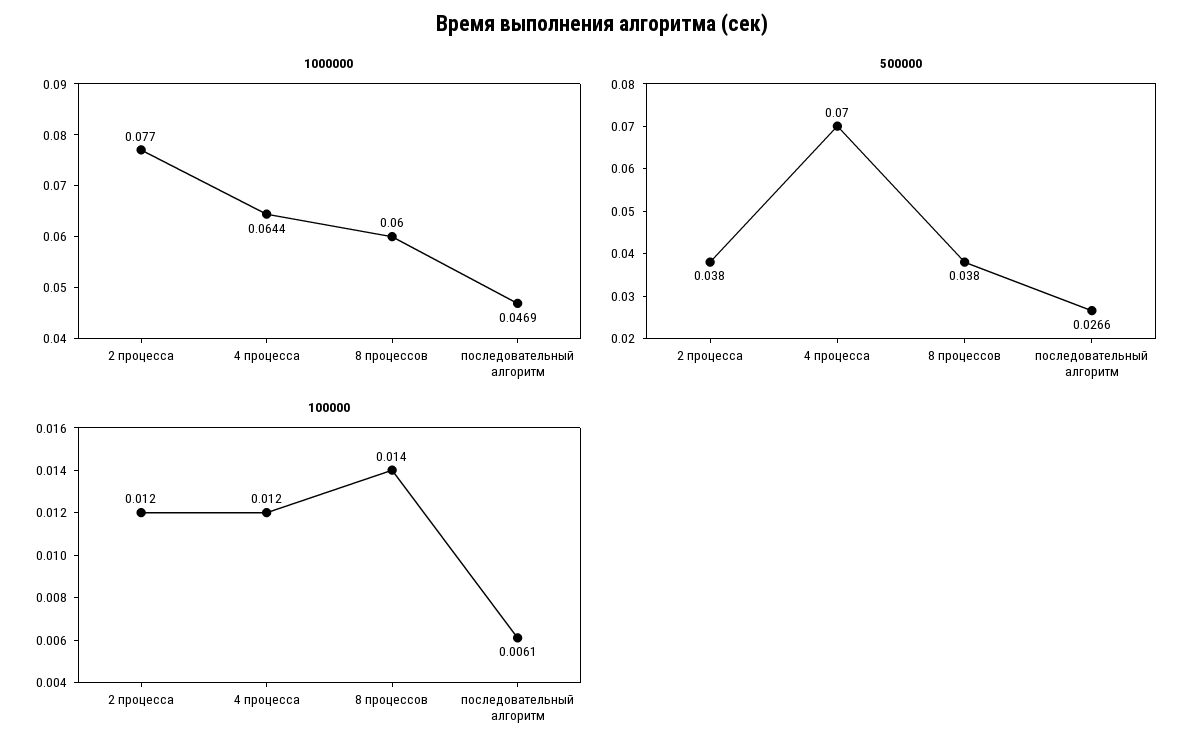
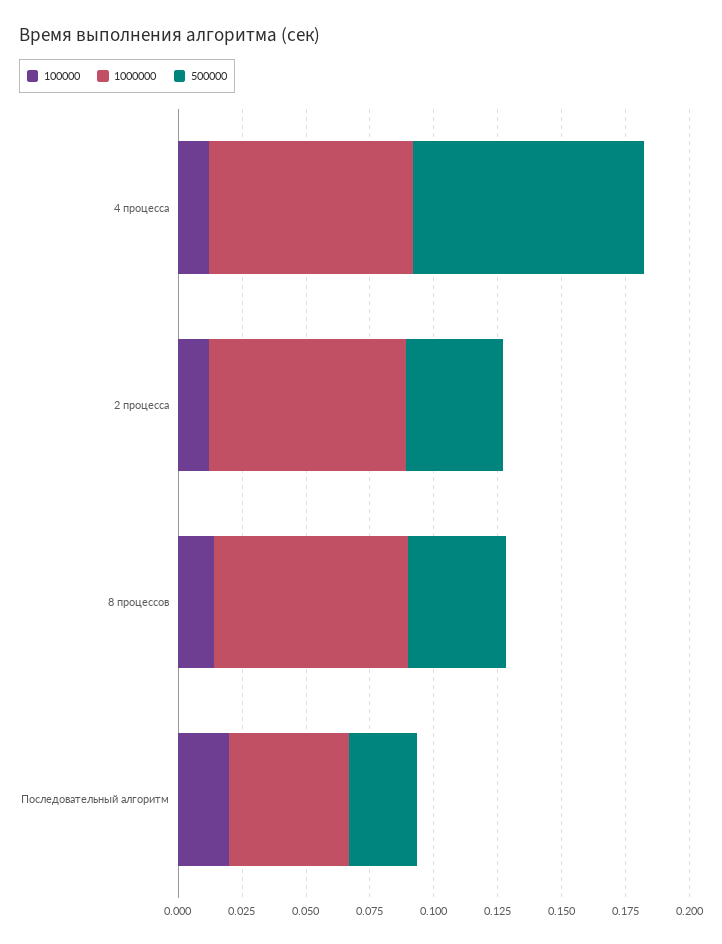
  {
    "1000000": {
      "2 процесса": 0.077,
-     "4 процесса": 0.0644,
+     "4 процесса": 0.08,
-     "8 процессов": 0.06,
+     "8 процессов": 0.075,
      "последовательный алгоритм": 0.0469
    },
    "500000": {
      "2 процесса": 0.038,
-     "4 процесса": 0.07,
+     "4 процесса": 0.09,
      "8 процессов": 0.038,
      "последовательный алгоритм": 0.0266
    },
    "100000": {
      "2 процесса": 0.012,
      "4 процесса": 0.012,
      "8 процессов": 0.014,
-     "последовательный алгоритм": 0.0061
+     "последовательный алгоритм": 0.02
    }
  }

